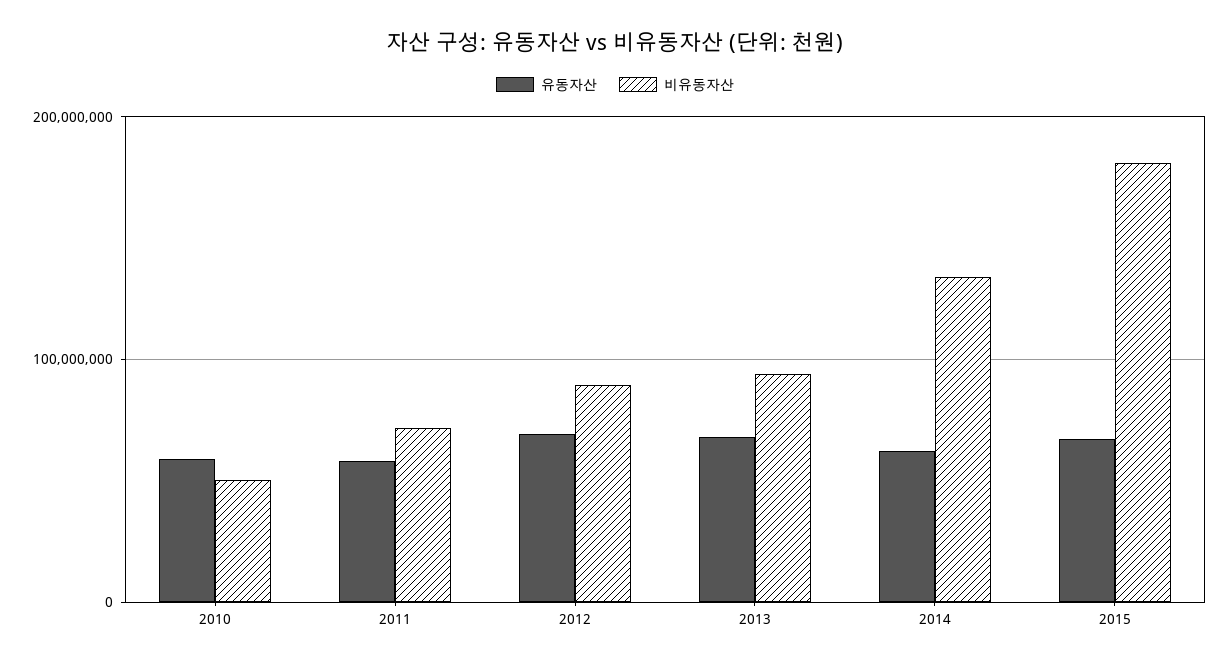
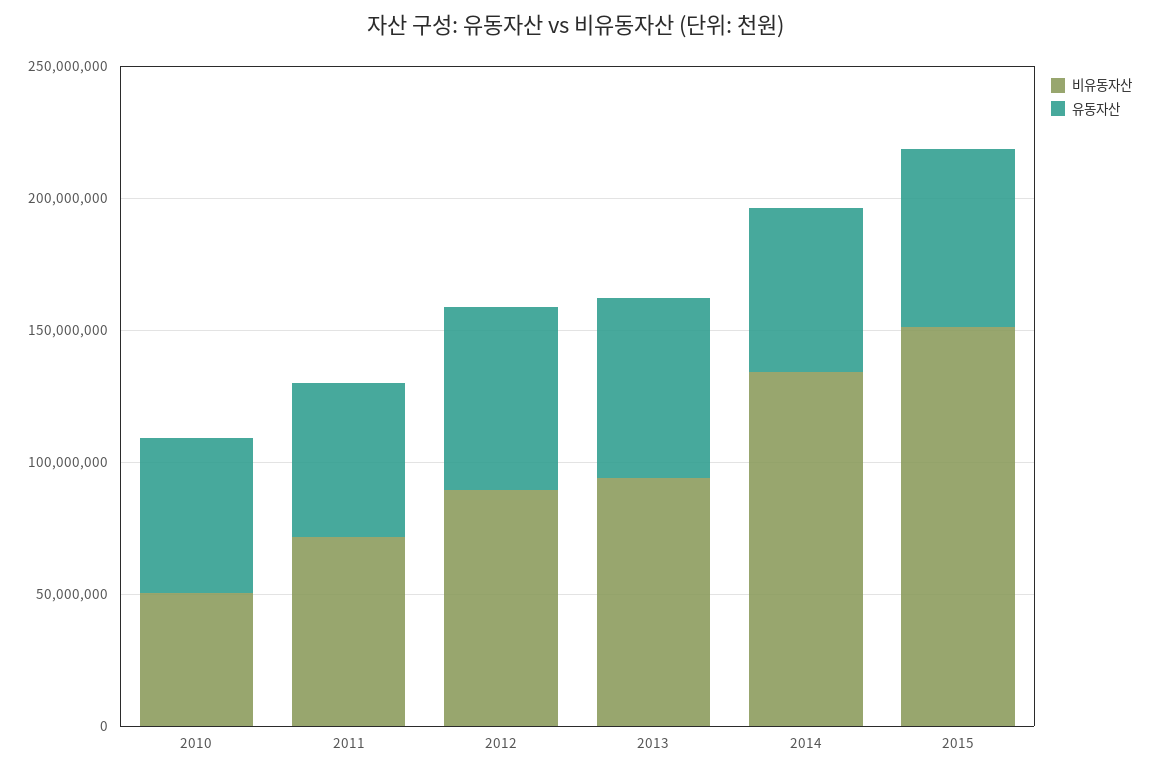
  {
    "유동자산": {
      "2010": 60000000,
      "2011": 60000000,
      "2012": 70000000,
      "2013": 70000000,
      "2014": 60000000,
      "2015": 70000000
    },
    "비유동자산": {
      "2010": 50000000,
      "2011": 70000000,
      "2012": 90000000,
      "2013": 90000000,
      "2014": 130000000,
-     "2015": 180000000
+     "2015": 150000000
    }
  }

